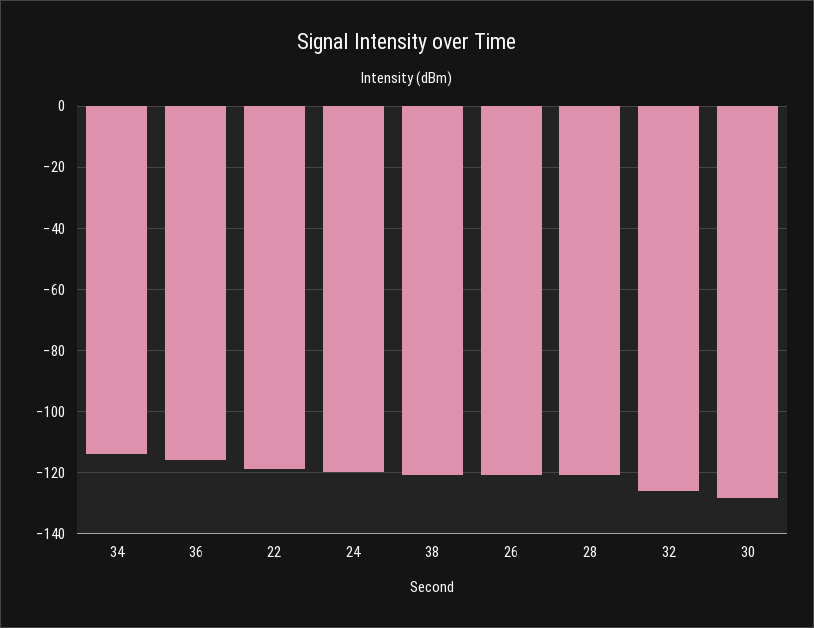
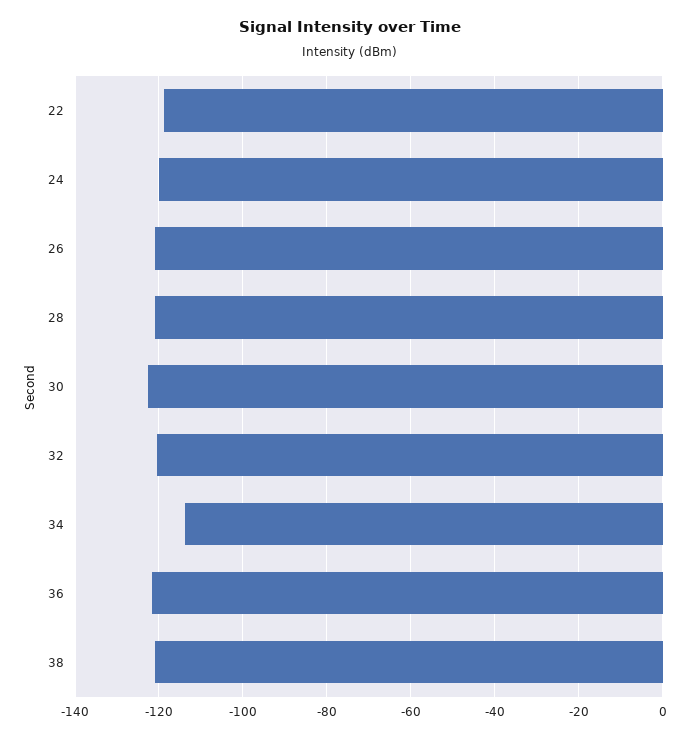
  {
    "34": -114,
-   "36": -116,
+   "36": -122,
    "22": -118,
    "24": -120,
    "38": -120,
    "26": -120,
    "28": -120,
-   "32": -126,
+   "32": -120,
-   "30": -128
+   "30": -122
  }

